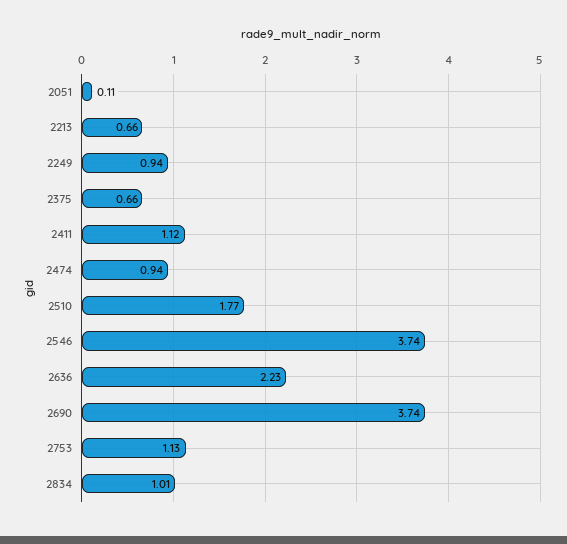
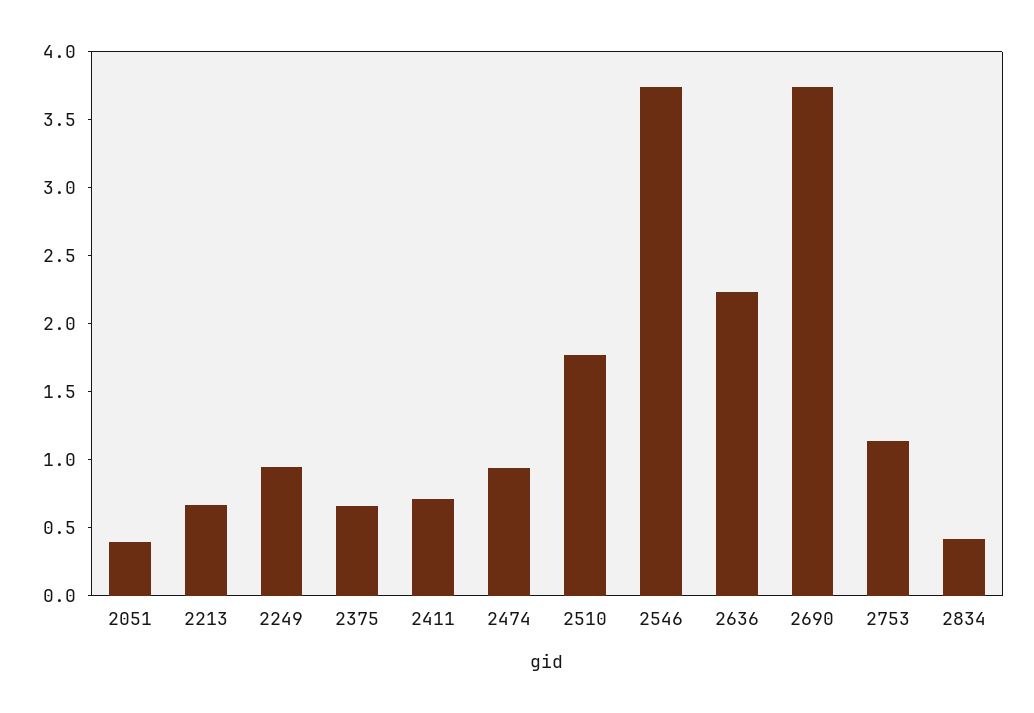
  {
-   "2051": 0.11,
+   "2051": 0.4,
    "2213": 0.66,
    "2249": 0.94,
    "2375": 0.66,
-   "2411": 1.12,
+   "2411": 0.7,
    "2474": 0.94,
    "2510": 1.77,
    "2546": 3.74,
    "2636": 2.23,
    "2690": 3.74,
    "2753": 1.13,
-   "2834": 1.01
+   "2834": 0.4
  }

